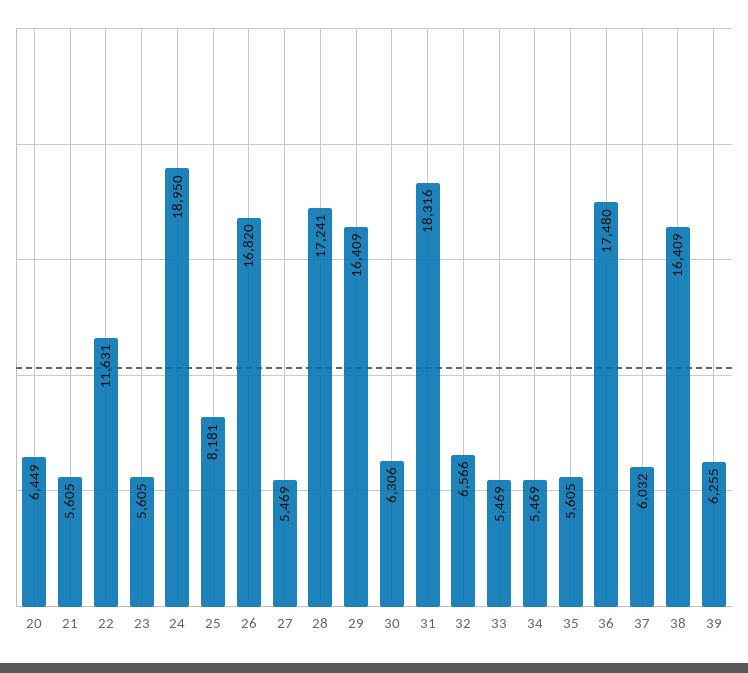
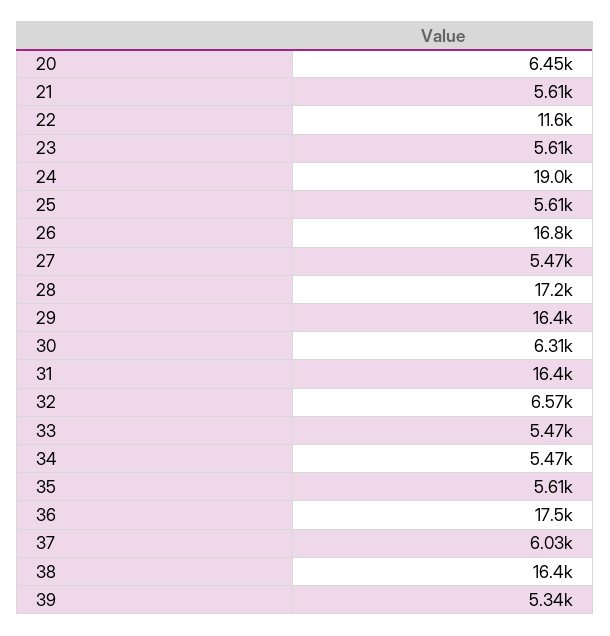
  {
    "20": 6449,
    "21": 5605,
    "22": 11631,
    "23": 5605,
    "24": 18950,
-   "25": 8181,
+   "25": 5610,
    "26": 16820,
    "27": 5469,
    "28": 17241,
    "29": 16409,
    "30": 6306,
-   "31": 18316,
+   "31": 16400,
    "32": 6566,
    "33": 5469,
    "34": 5469,
    "35": 5605,
    "36": 17480,
    "37": 6032,
    "38": 16409,
-   "39": 6255
+   "39": 5340
  }

